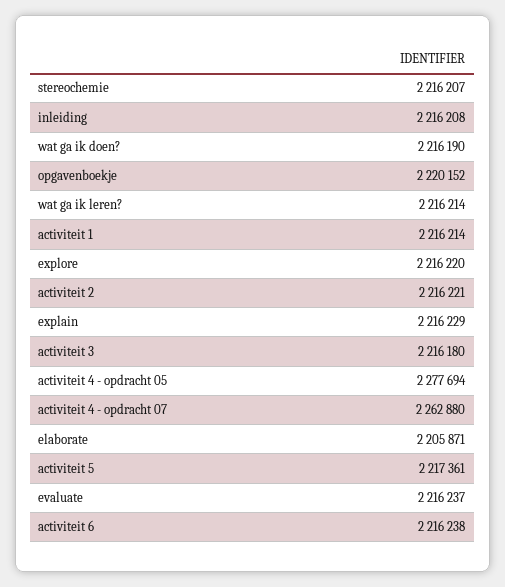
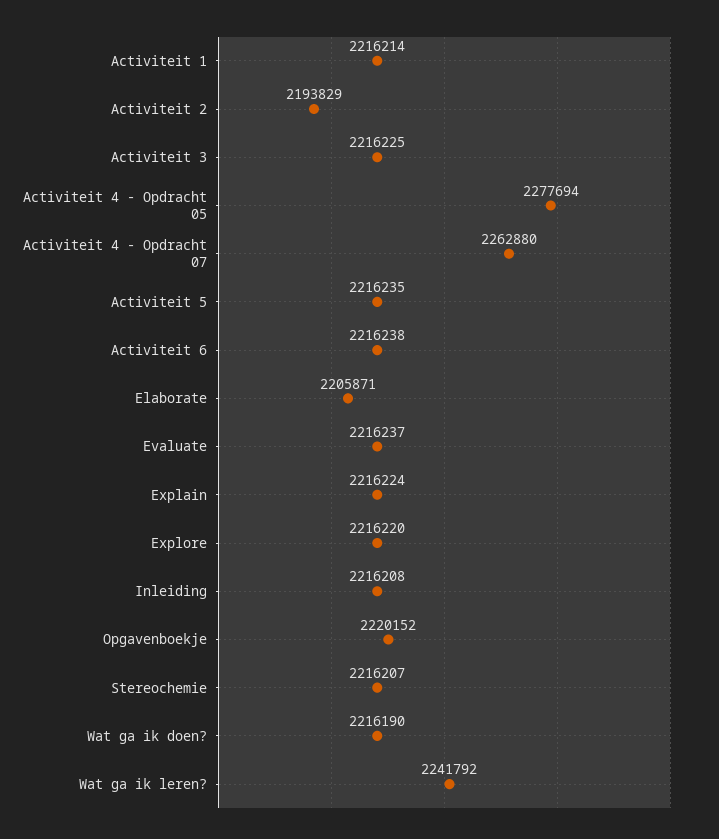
  {
    "stereochemie": 2216207,
    "inleiding": 2216208,
    "wat ga ik doen?": 2216190,
    "opgavenboekje": 2220152,
-   "wat ga ik leren?": 2216214,
+   "wat ga ik leren?": 2241792,
    "activiteit 1": 2216214,
    "explore": 2216220,
-   "activiteit 2": 2216221,
+   "activiteit 2": 2193829,
-   "explain": 2216229,
+   "explain": 2216224,
-   "activiteit 3": 2216180,
+   "activiteit 3": 2216225,
    "activiteit 4 - opdracht 05": 2277694,
    "activiteit 4 - opdracht 07": 2262880,
    "elaborate": 2205871,
-   "activiteit 5": 2217361,
+   "activiteit 5": 2216235,
    "evaluate": 2216237,
    "activiteit 6": 2216238
  }

